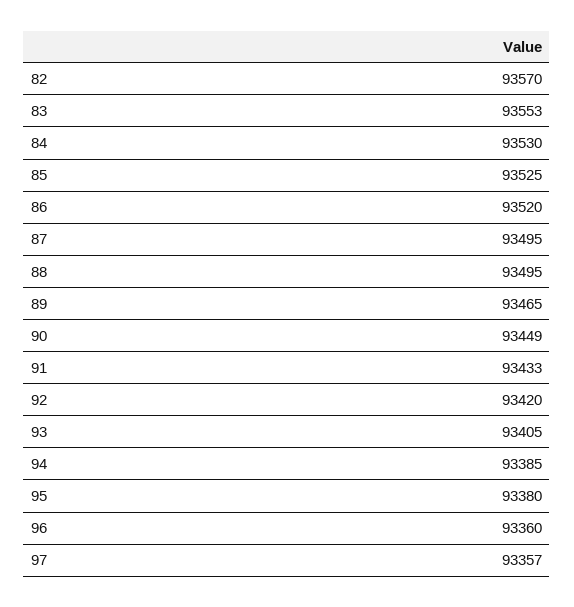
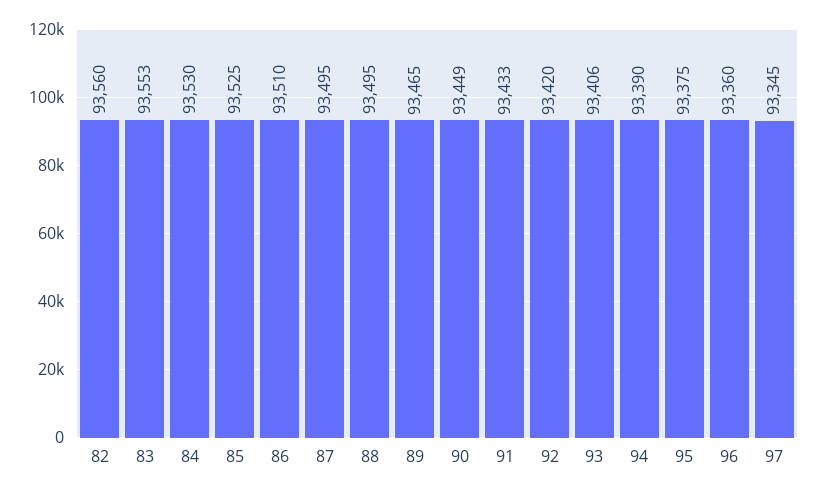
  {
-   "82": 93570,
+   "82": 93560,
    "83": 93553,
    "84": 93530,
    "85": 93525,
-   "86": 93520,
+   "86": 93510,
    "87": 93495,
    "88": 93495,
    "89": 93465,
    "90": 93449,
    "91": 93433,
    "92": 93420,
-   "93": 93405,
+   "93": 93406,
-   "94": 93385,
+   "94": 93390,
-   "95": 93380,
+   "95": 93375,
    "96": 93360,
-   "97": 93357
+   "97": 93345
  }

